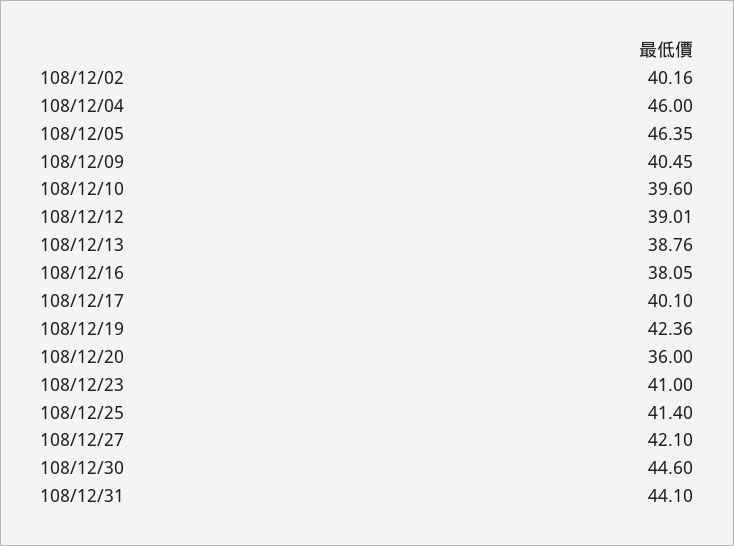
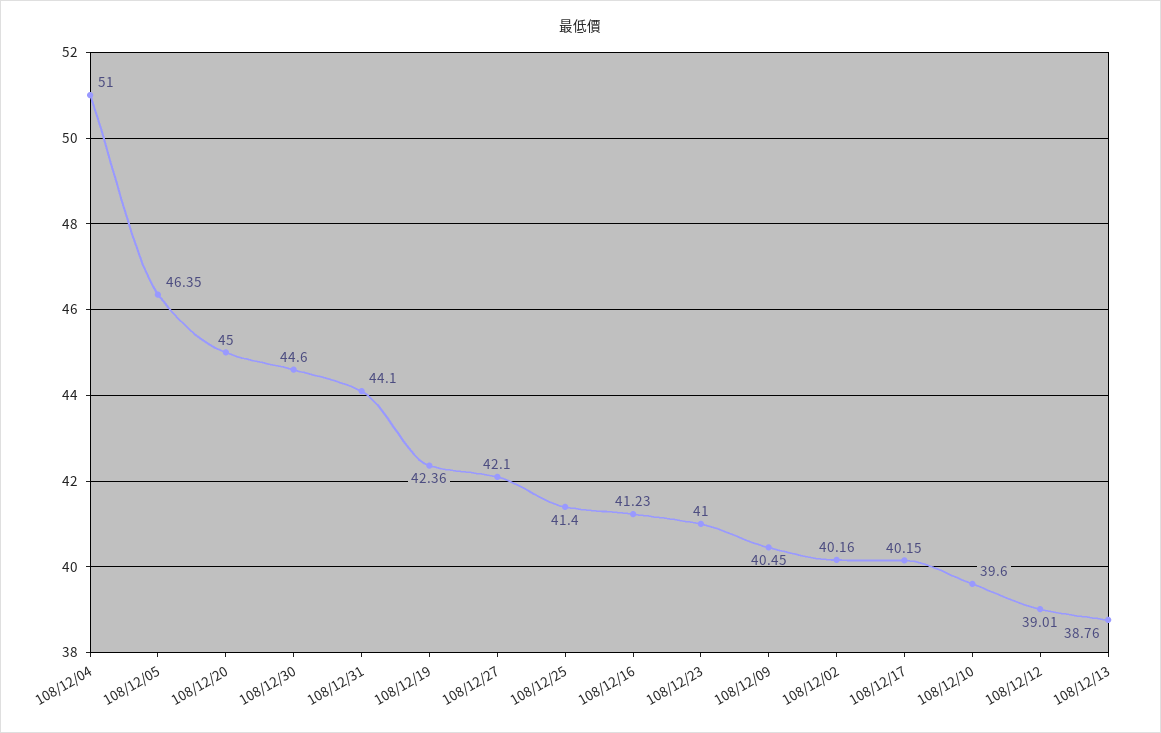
  {
    "108/12/02": 40.16,
-   "108/12/04": 46,
+   "108/12/04": 51,
    "108/12/05": 46.35,
    "108/12/09": 40.45,
    "108/12/10": 39.6,
    "108/12/12": 39.01,
    "108/12/13": 38.76,
-   "108/12/16": 38.05,
+   "108/12/16": 41.23,
-   "108/12/17": 40.1,
+   "108/12/17": 40.15,
    "108/12/19": 42.36,
-   "108/12/20": 36,
+   "108/12/20": 45,
    "108/12/23": 41,
    "108/12/25": 41.4,
    "108/12/27": 42.1,
    "108/12/30": 44.6,
    "108/12/31": 44.1
  }

